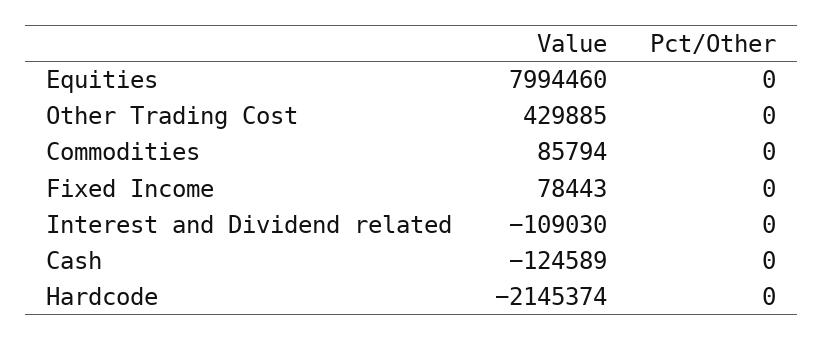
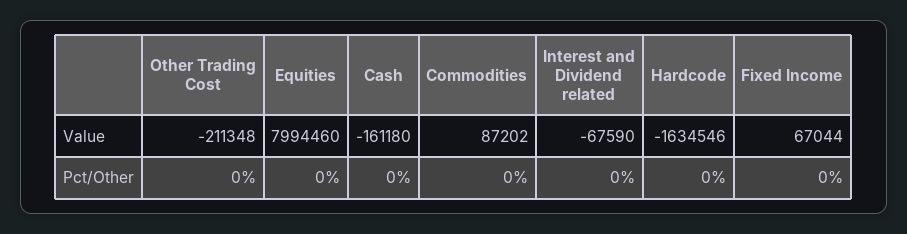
  {
    "Value": {
      "Equities": 7994460,
-     "Other Trading Cost": 429885,
+     "Other Trading Cost": -211348,
-     "Commodities": 85794,
+     "Commodities": 87202,
-     "Fixed Income": 78443,
+     "Fixed Income": 67044,
-     "Interest and Dividend related": -109030,
+     "Interest and Dividend related": -67590,
-     "Cash": -124589,
+     "Cash": -161180,
-     "Hardcode": -2145374
+     "Hardcode": -1634546
    },
    "Pct/Other": {
      "Equities": 0,
      "Other Trading Cost": 0,
      "Commodities": 0,
      "Fixed Income": 0,
      "Interest and Dividend related": 0,
      "Cash": 0,
      "Hardcode": 0
    }
  }

